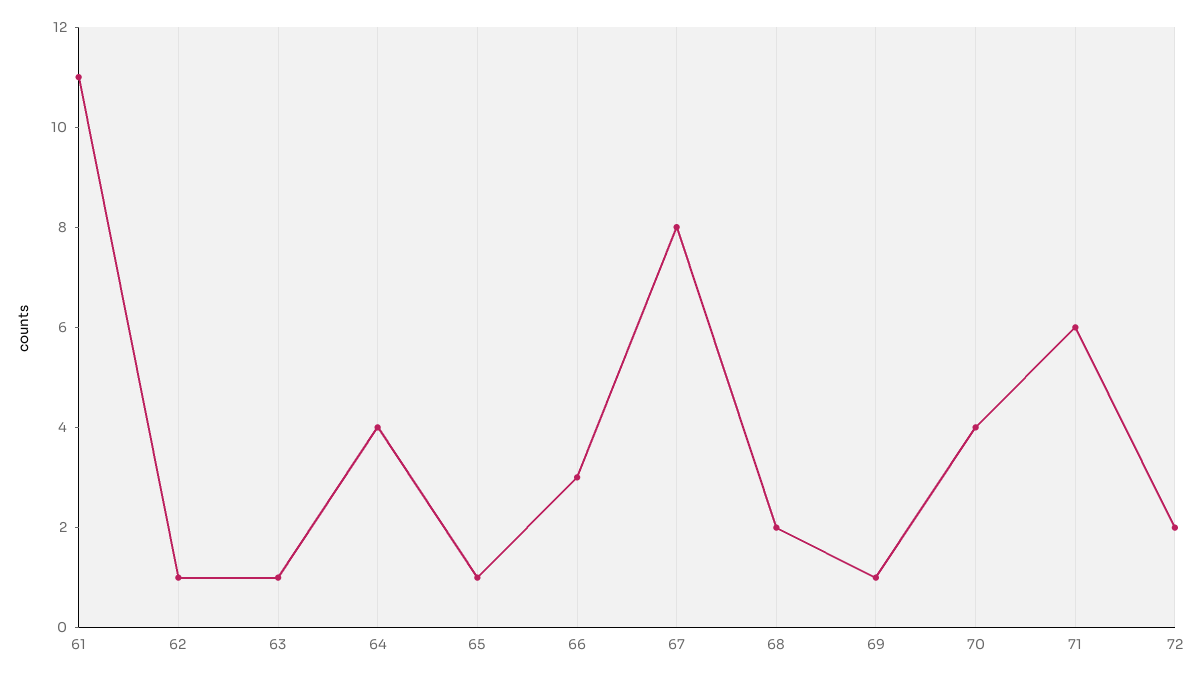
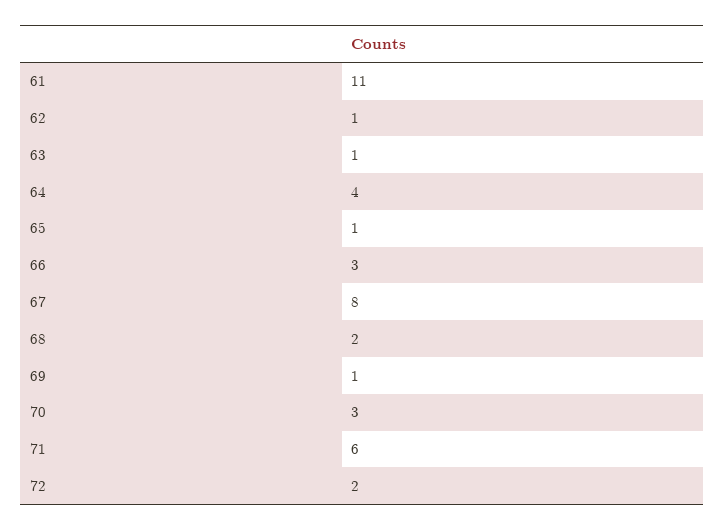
  {
    "61": 11,
    "62": 1,
    "63": 1,
    "64": 4,
    "65": 1,
    "66": 3,
    "67": 8,
    "68": 2,
    "69": 1,
-   "70": 4,
+   "70": 3,
    "71": 6,
    "72": 2
  }

